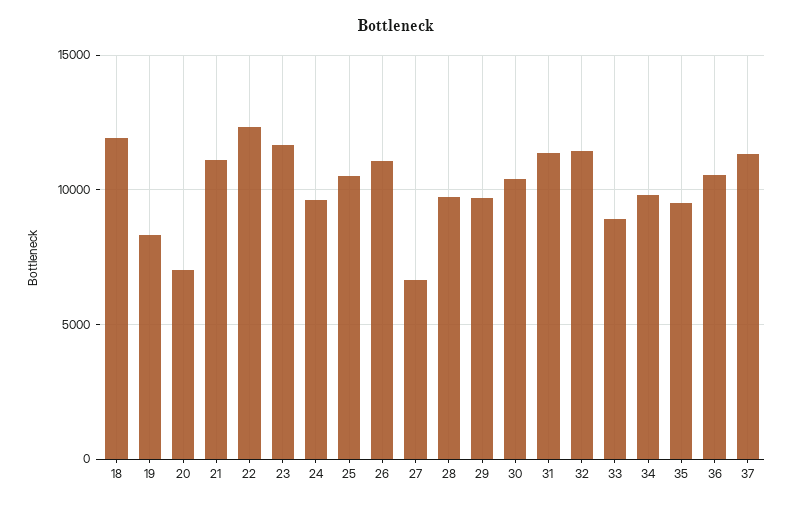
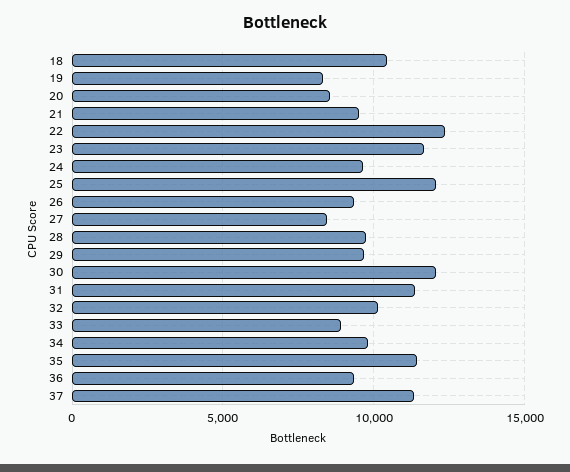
  {
-   "18": 12000,
+   "18": 10500,
    "19": 8500,
-   "20": 7000,
+   "20": 8500,
-   "21": 11000,
+   "21": 9500,
    "22": 12500,
    "23": 11500,
    "24": 9500,
-   "25": 10500,
+   "25": 12000,
-   "26": 11000,
+   "26": 9500,
-   "27": 6500,
+   "27": 8500,
    "28": 9500,
    "29": 9500,
-   "30": 10500,
+   "30": 12000,
    "31": 11500,
-   "32": 11500,
+   "32": 10000,
    "33": 9000,
    "34": 10000,
-   "35": 9500,
+   "35": 11500,
-   "36": 10500,
+   "36": 9500,
    "37": 11500
  }

